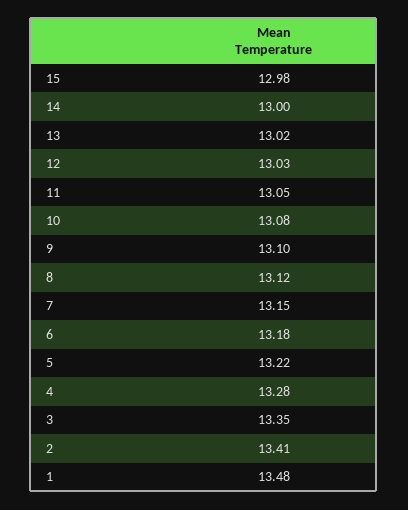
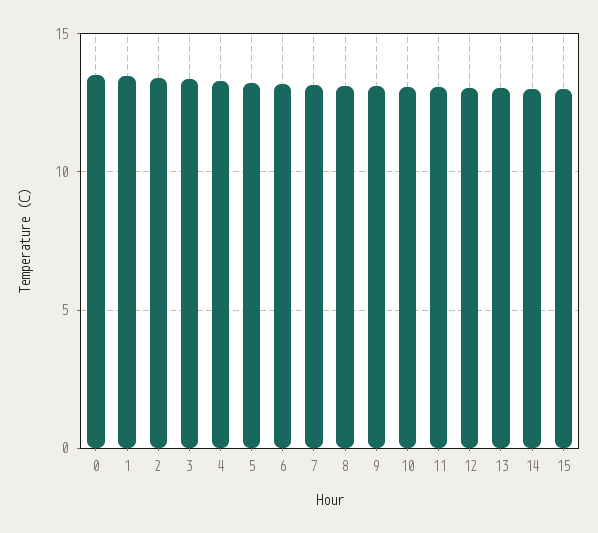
  {
    "15": 12.98,
    "14": 13,
    "13": 13.02,
    "12": 13.03,
    "11": 13.05,
    "10": 13.08,
    "9": 13.1,
    "8": 13.12,
    "7": 13.15,
    "6": 13.18,
    "5": 13.22,
    "4": 13.28,
    "3": 13.35,
    "2": 13.41,
-   "1": 13.48
+   "1": 13.48,
+   "0": 13.5
  }

